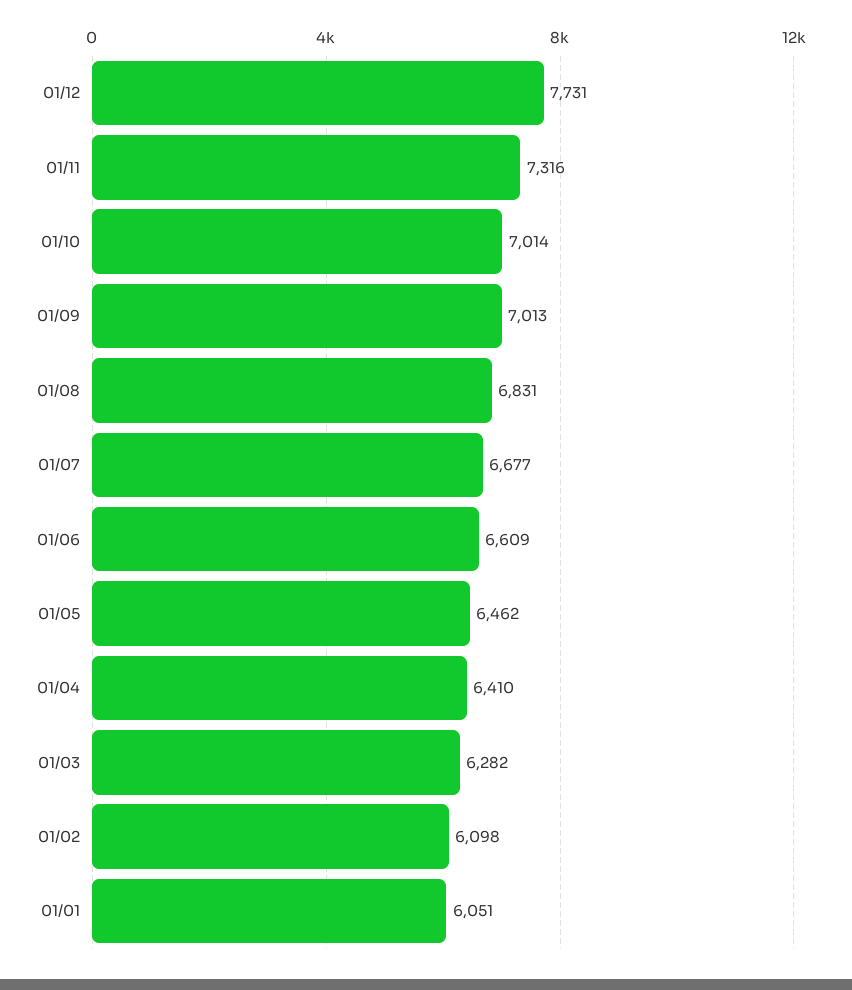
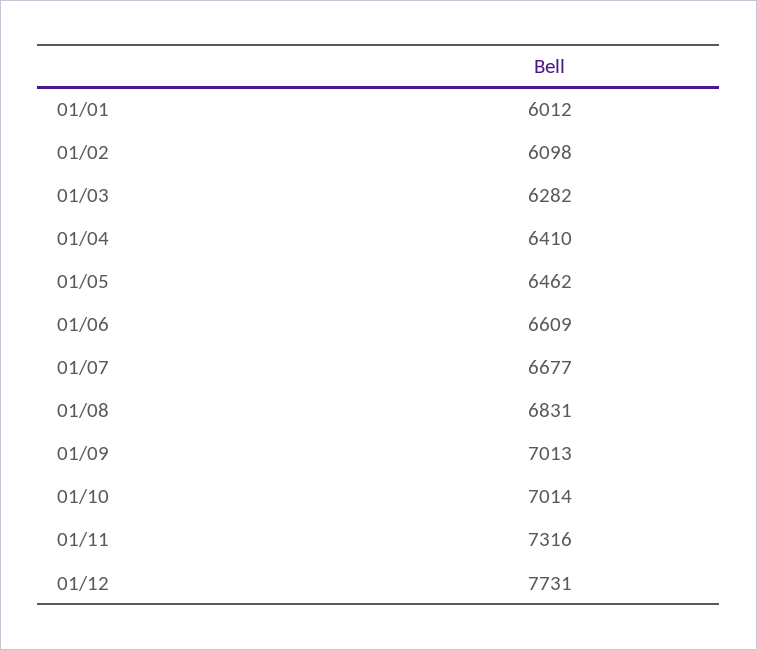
  {
    "01/12": 7731,
    "01/11": 7316,
    "01/10": 7014,
    "01/09": 7013,
    "01/08": 6831,
    "01/07": 6677,
    "01/06": 6609,
    "01/05": 6462,
    "01/04": 6410,
    "01/03": 6282,
    "01/02": 6098,
-   "01/01": 6051
+   "01/01": 6012
  }

